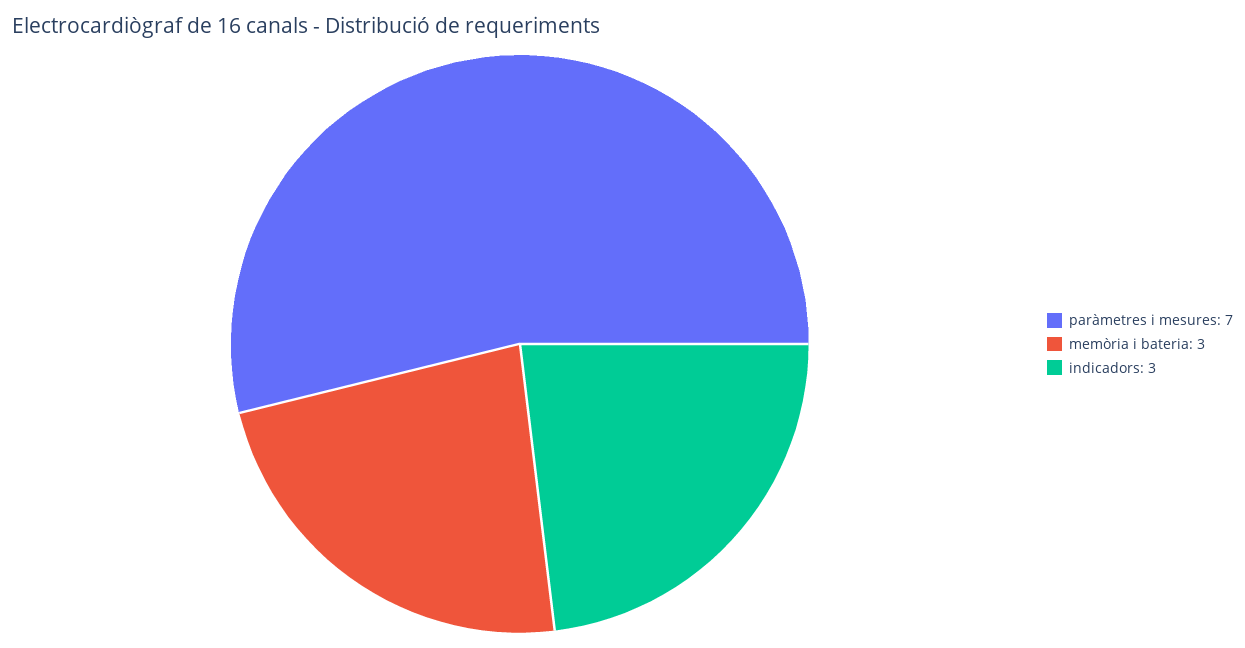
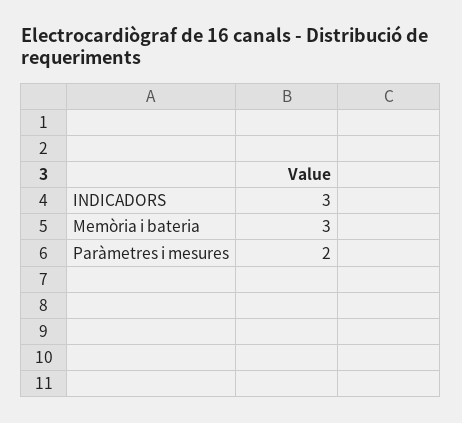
  {
-   "paràmetres i mesures": 7,
+   "paràmetres i mesures": 2,
    "memòria i bateria": 3,
    "indicadors": 3
  }

